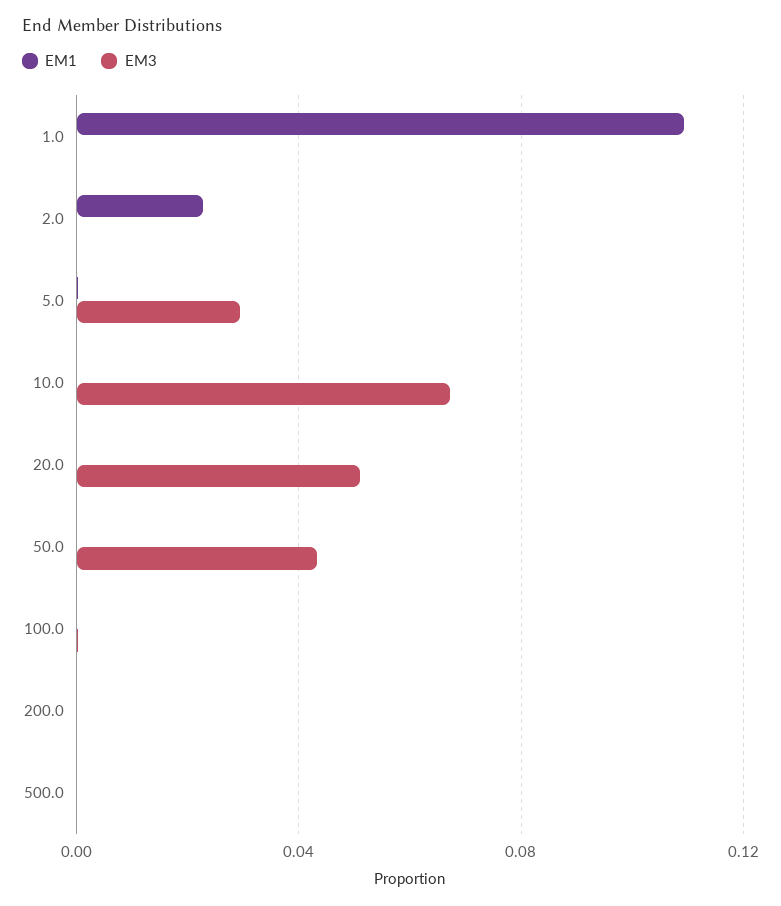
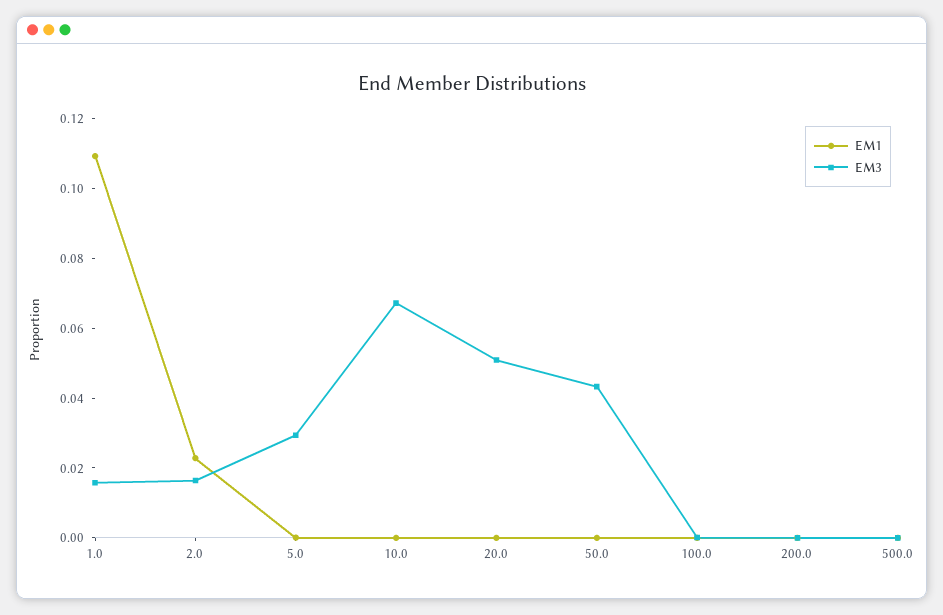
  {
    "EM1": {
      "1.0": 0.11,
      "2.0": 0.025,
      "5.0": 0,
      "10.0": 0,
      "20.0": 0,
      "50.0": 0,
      "100.0": 0,
      "200.0": 0,
      "500.0": 0
    },
    "EM3": {
-     "1.0": 0,
+     "1.0": 0.015,
-     "2.0": 0,
+     "2.0": 0.015,
      "5.0": 0.03,
      "10.0": 0.065,
      "20.0": 0.05,
      "50.0": 0.045,
      "100.0": 0,
      "200.0": 0,
      "500.0": 0
    }
  }

